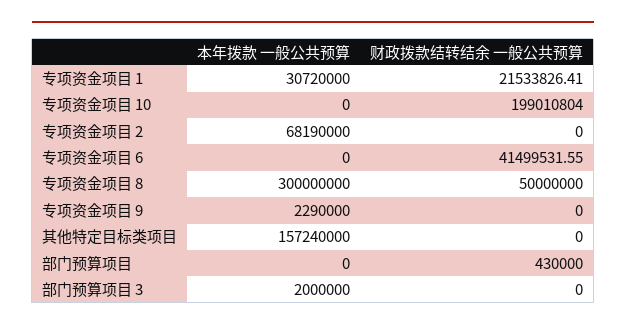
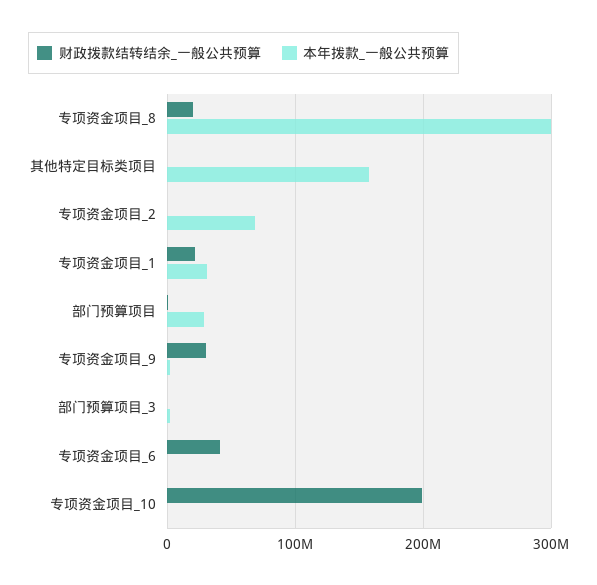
  {
    "本年拨款 一般公共预算": {
      "专项资金项目 1": 30720000,
      "专项资金项目 10": 0,
      "专项资金项目 2": 68190000,
      "专项资金项目 6": 0,
      "专项资金项目 8": 300000000,
      "专项资金项目 9": 2290000,
      "其他特定目标类项目": 157240000,
-     "部门预算项目": 0,
+     "部门预算项目": 30000000,
      "部门预算项目 3": 2000000
    },
    "财政拨款结转结余 一般公共预算": {
      "专项资金项目 1": 21533826.41,
      "专项资金项目 10": 199010804,
      "专项资金项目 2": 0,
      "专项资金项目 6": 41499531.55,
-     "专项资金项目 8": 50000000,
+     "专项资金项目 8": 20000000,
-     "专项资金项目 9": 0,
+     "专项资金项目 9": 30000000,
      "其他特定目标类项目": 0,
      "部门预算项目": 430000,
      "部门预算项目 3": 0
    }
  }

